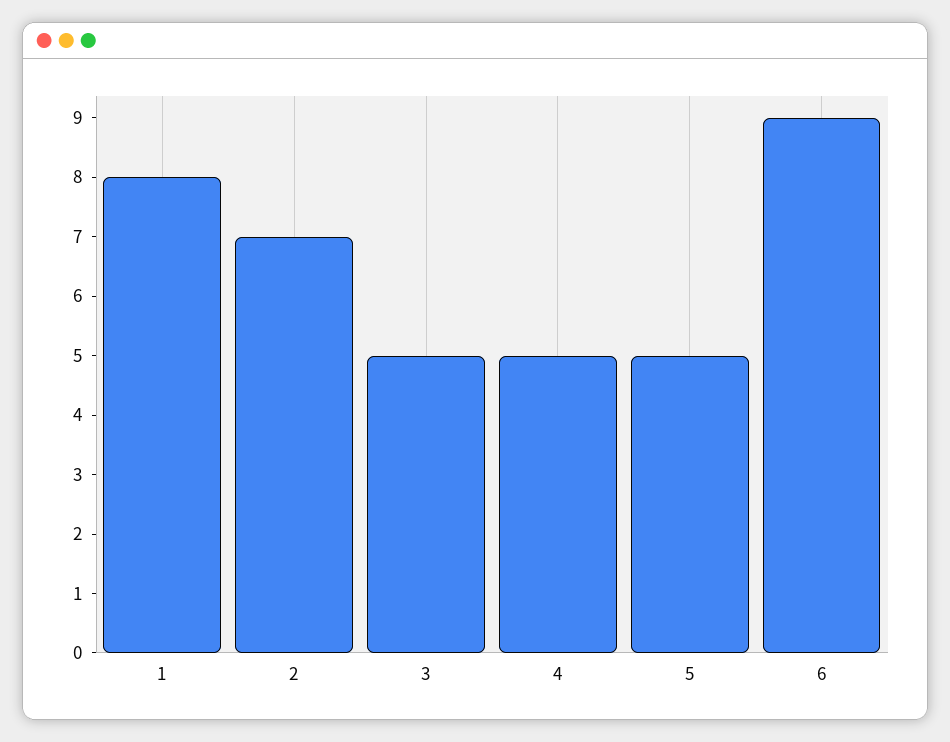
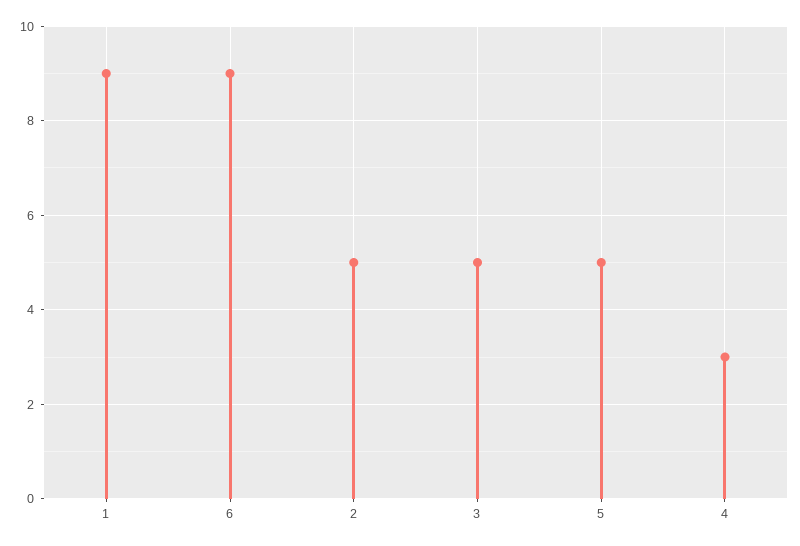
  {
-   "1": 8,
+   "1": 9,
-   "2": 7,
+   "2": 5,
    "3": 5,
-   "4": 5,
+   "4": 3,
    "5": 5,
    "6": 9
  }

